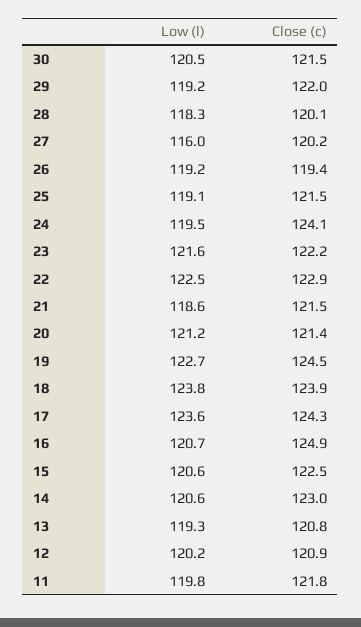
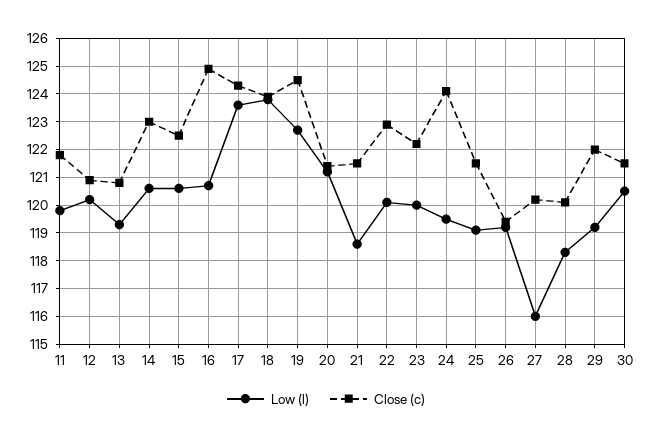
  {
    "Low (l)": {
      "30": 120.5,
      "29": 119.2,
      "28": 118.3,
      "27": 116,
      "26": 119.2,
      "25": 119.1,
      "24": 119.5,
-     "23": 121.6,
+     "23": 120,
-     "22": 122.5,
+     "22": 120,
      "21": 118.6,
      "20": 121.2,
      "19": 122.7,
      "18": 123.8,
      "17": 123.6,
      "16": 120.7,
      "15": 120.6,
      "14": 120.6,
      "13": 119.3,
      "12": 120.2,
      "11": 119.8
    },
    "Close (c)": {
      "30": 121.5,
      "29": 122,
      "28": 120.1,
      "27": 120.2,
      "26": 119.4,
      "25": 121.5,
      "24": 124.1,
      "23": 122.2,
      "22": 122.9,
      "21": 121.5,
      "20": 121.4,
      "19": 124.5,
      "18": 123.9,
      "17": 124.3,
      "16": 124.9,
      "15": 122.5,
      "14": 123,
      "13": 120.8,
      "12": 120.9,
      "11": 121.8
    }
  }

